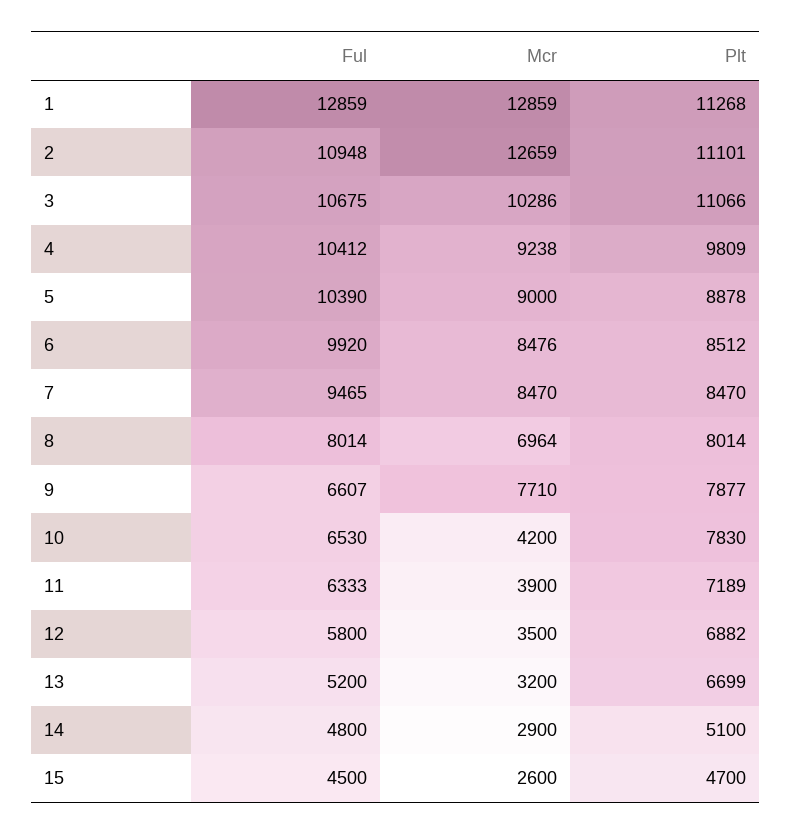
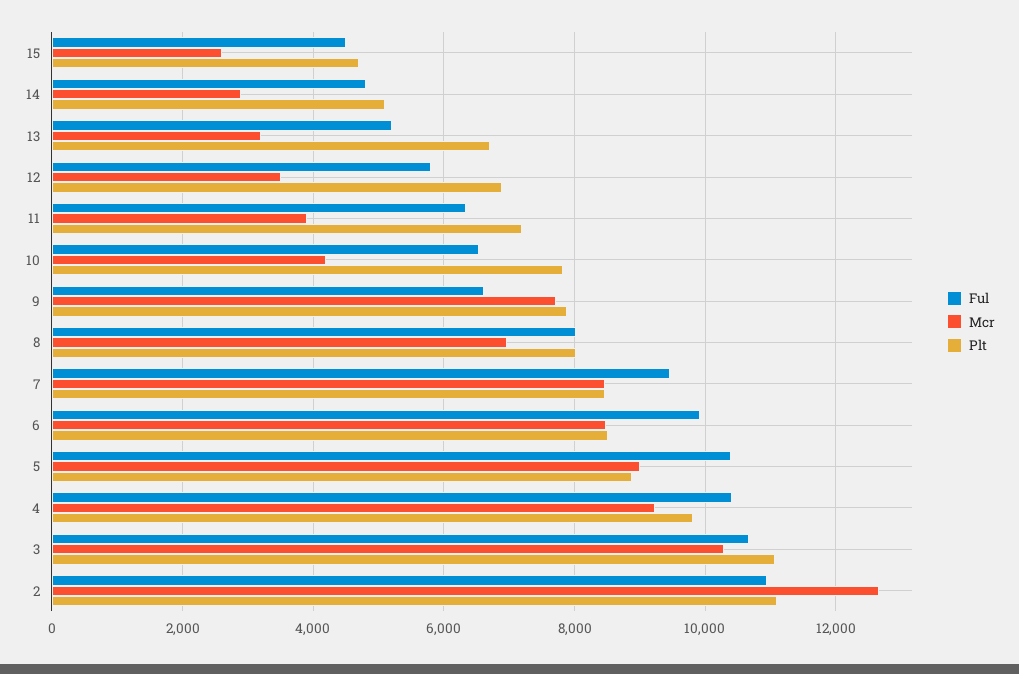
  {
    "Ful": {
-     "1": 12859,
      "2": 10948,
      "3": 10675,
      "4": 10412,
      "5": 10390,
      "6": 9920,
      "7": 9465,
      "8": 8014,
      "9": 6607,
      "10": 6530,
      "11": 6333,
      "12": 5800,
      "13": 5200,
      "14": 4800,
      "15": 4500
    },
    "Mcr": {
-     "1": 12859,
      "2": 12659,
      "3": 10286,
      "4": 9238,
      "5": 9000,
      "6": 8476,
      "7": 8470,
      "8": 6964,
      "9": 7710,
      "10": 4200,
      "11": 3900,
      "12": 3500,
      "13": 3200,
      "14": 2900,
      "15": 2600
    },
    "Plt": {
-     "1": 11268,
      "2": 11101,
      "3": 11066,
      "4": 9809,
      "5": 8878,
      "6": 8512,
      "7": 8470,
      "8": 8014,
      "9": 7877,
      "10": 7830,
      "11": 7189,
      "12": 6882,
      "13": 6699,
      "14": 5100,
      "15": 4700
    }
  }

